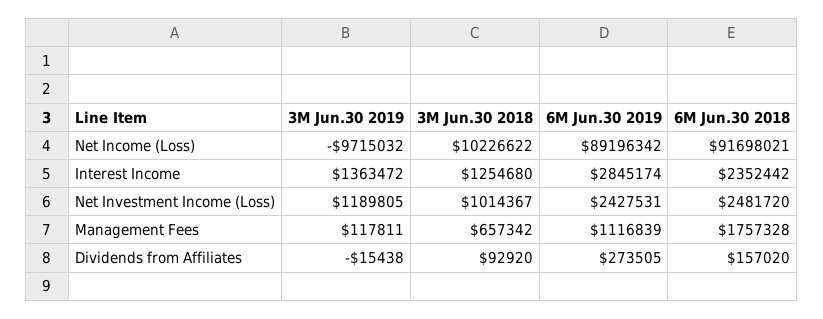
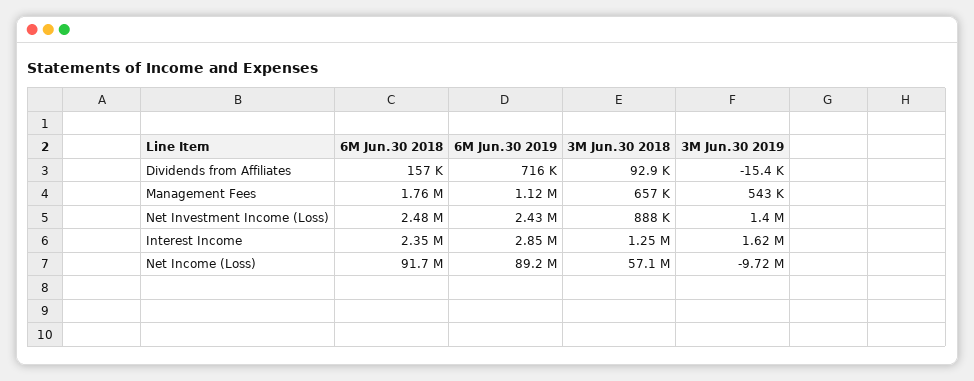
  {
    "3M Jun.30 2019": {
      "Net Income (Loss)": -9715032,
-     "Interest Income": 1363472,
+     "Interest Income": 1620000,
-     "Net Investment Income (Loss)": 1189805,
+     "Net Investment Income (Loss)": 1400000,
-     "Management Fees": 117811,
+     "Management Fees": 543000,
      "Dividends from Affiliates": -15438
    },
    "3M Jun.30 2018": {
-     "Net Income (Loss)": 10226622,
+     "Net Income (Loss)": 57100000,
      "Interest Income": 1254680,
-     "Net Investment Income (Loss)": 1014367,
+     "Net Investment Income (Loss)": 888000,
      "Management Fees": 657342,
      "Dividends from Affiliates": 92920
    },
    "6M Jun.30 2019": {
      "Net Income (Loss)": 89196342,
      "Interest Income": 2845174,
      "Net Investment Income (Loss)": 2427531,
      "Management Fees": 1116839,
-     "Dividends from Affiliates": 273505
+     "Dividends from Affiliates": 716000
    },
    "6M Jun.30 2018": {
      "Net Income (Loss)": 91698021,
      "Interest Income": 2352442,
      "Net Investment Income (Loss)": 2481720,
      "Management Fees": 1757328,
      "Dividends from Affiliates": 157020
    }
  }

